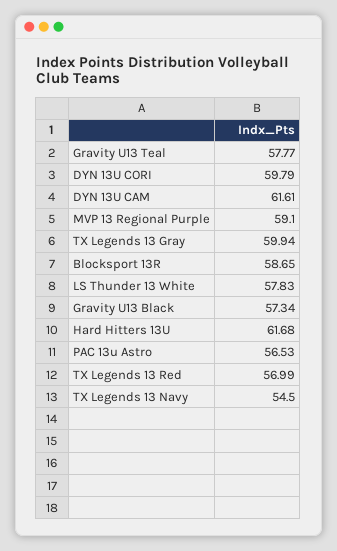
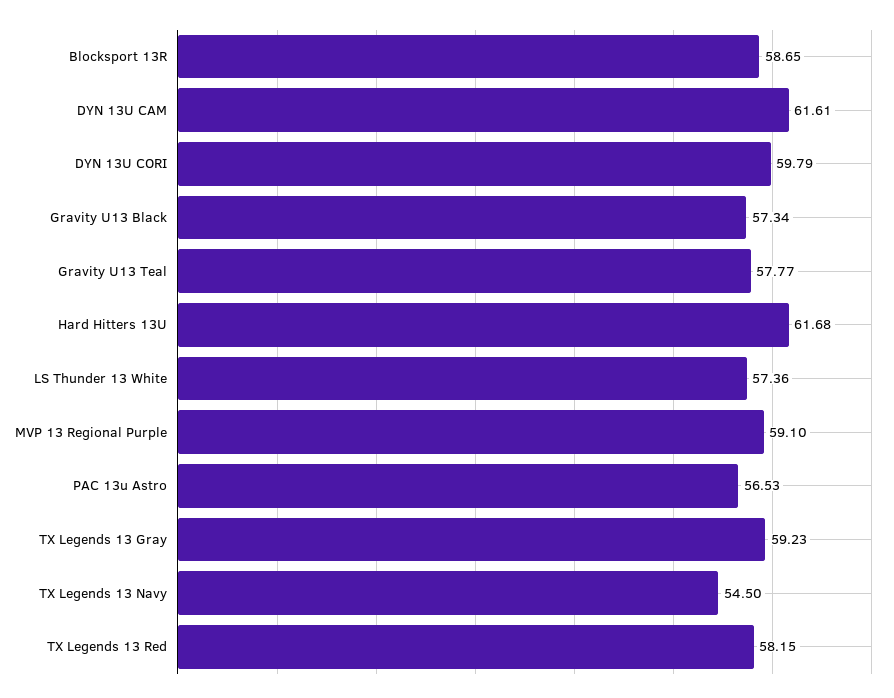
  {
    "Gravity U13 Teal": 57.77,
    "DYN 13U CORI": 59.79,
    "DYN 13U CAM": 61.61,
    "MVP 13 Regional Purple": 59.1,
-   "TX Legends 13 Gray": 59.94,
+   "TX Legends 13 Gray": 59.23,
    "Blocksport 13R": 58.65,
-   "LS Thunder 13 White": 57.83,
+   "LS Thunder 13 White": 57.36,
    "Gravity U13 Black": 57.34,
    "Hard Hitters 13U": 61.68,
    "PAC 13u Astro": 56.53,
-   "TX Legends 13 Red": 56.99,
+   "TX Legends 13 Red": 58.15,
    "TX Legends 13 Navy": 54.5
  }

